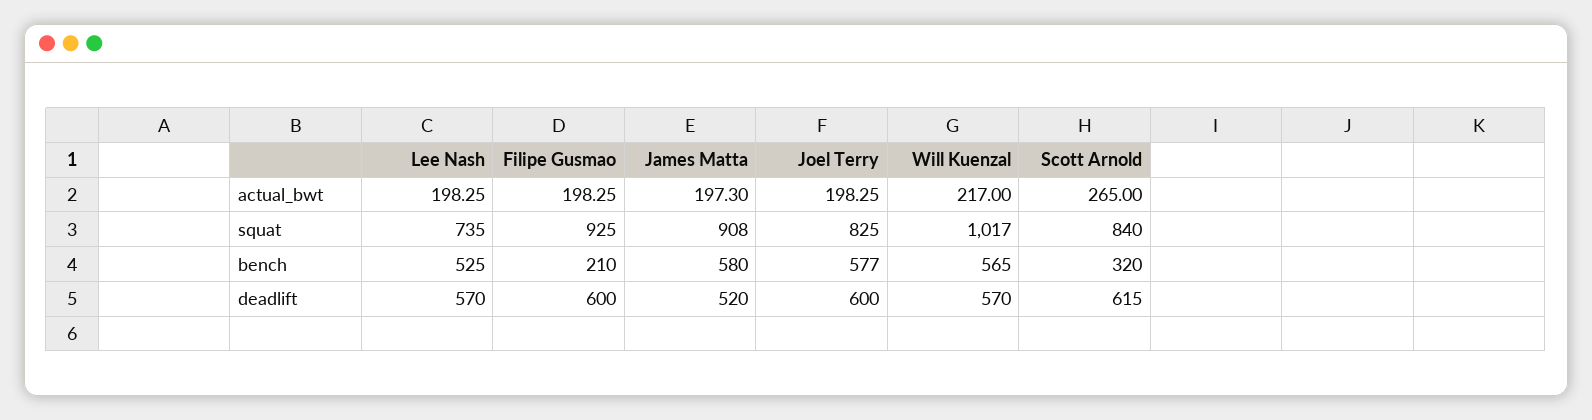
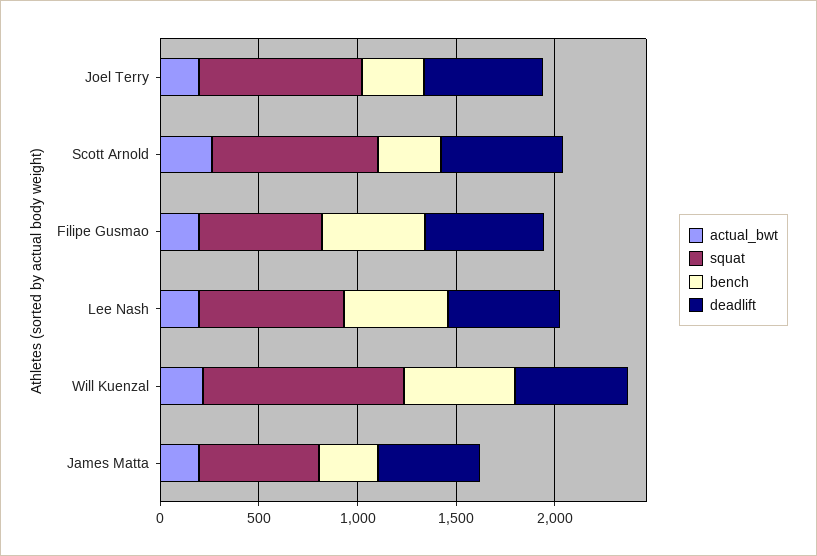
  {
    "actual_bwt": {
      "Lee Nash": 198.25,
      "Filipe Gusmao": 198.25,
      "James Matta": 197.3,
      "Joel Terry": 198.25,
      "Will Kuenzal": 217,
      "Scott Arnold": 265
    },
    "squat": {
      "Lee Nash": 735,
-     "Filipe Gusmao": 925,
+     "Filipe Gusmao": 600,
-     "James Matta": 908,
+     "James Matta": 600,
      "Joel Terry": 825,
      "Will Kuenzal": 1017,
      "Scott Arnold": 840
    },
    "bench": {
      "Lee Nash": 525,
-     "Filipe Gusmao": 210,
+     "Filipe Gusmao": 500,
-     "James Matta": 580,
+     "James Matta": 300,
-     "Joel Terry": 577,
+     "Joel Terry": 300,
      "Will Kuenzal": 565,
      "Scott Arnold": 320
    },
    "deadlift": {
      "Lee Nash": 570,
      "Filipe Gusmao": 600,
      "James Matta": 520,
      "Joel Terry": 600,
      "Will Kuenzal": 570,
      "Scott Arnold": 615
    }
  }

